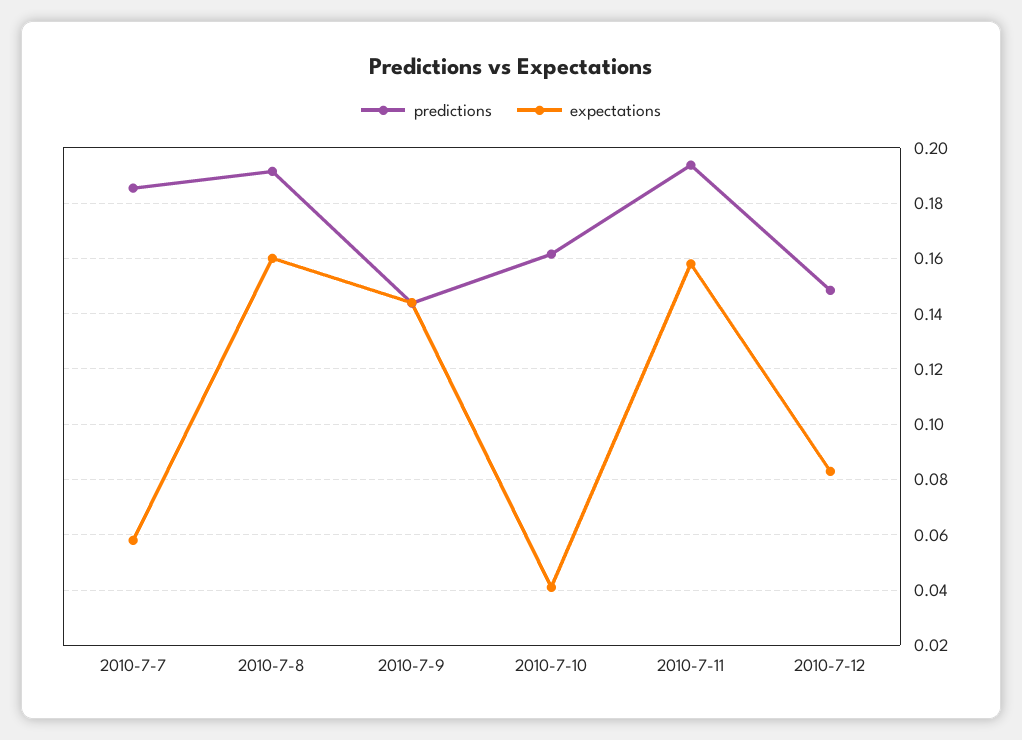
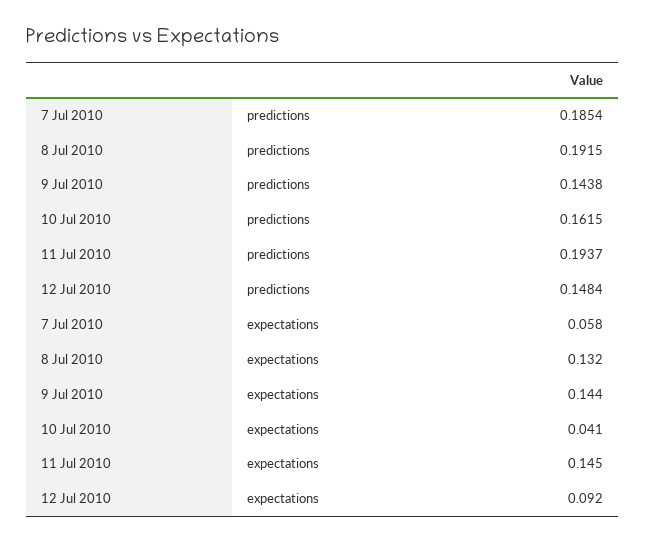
  {
    "predictions": {
      "2010-7-7": 0.1854,
      "2010-7-8": 0.1915,
      "2010-7-9": 0.1438,
      "2010-7-10": 0.1615,
      "2010-7-11": 0.1937,
      "2010-7-12": 0.1484
    },
    "expectations": {
      "2010-7-7": 0.058,
-     "2010-7-8": 0.16,
+     "2010-7-8": 0.132,
      "2010-7-9": 0.144,
      "2010-7-10": 0.041,
-     "2010-7-11": 0.1575,
+     "2010-7-11": 0.145,
-     "2010-7-12": 0.0825
+     "2010-7-12": 0.092
    }
  }

